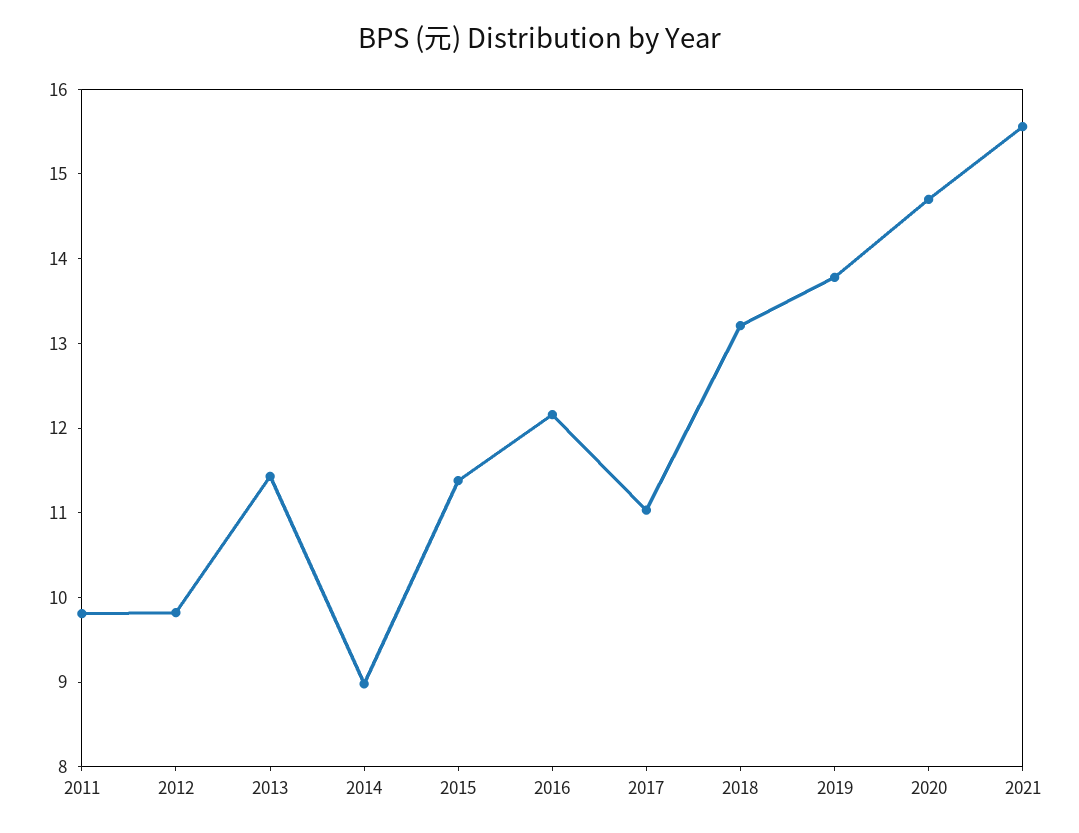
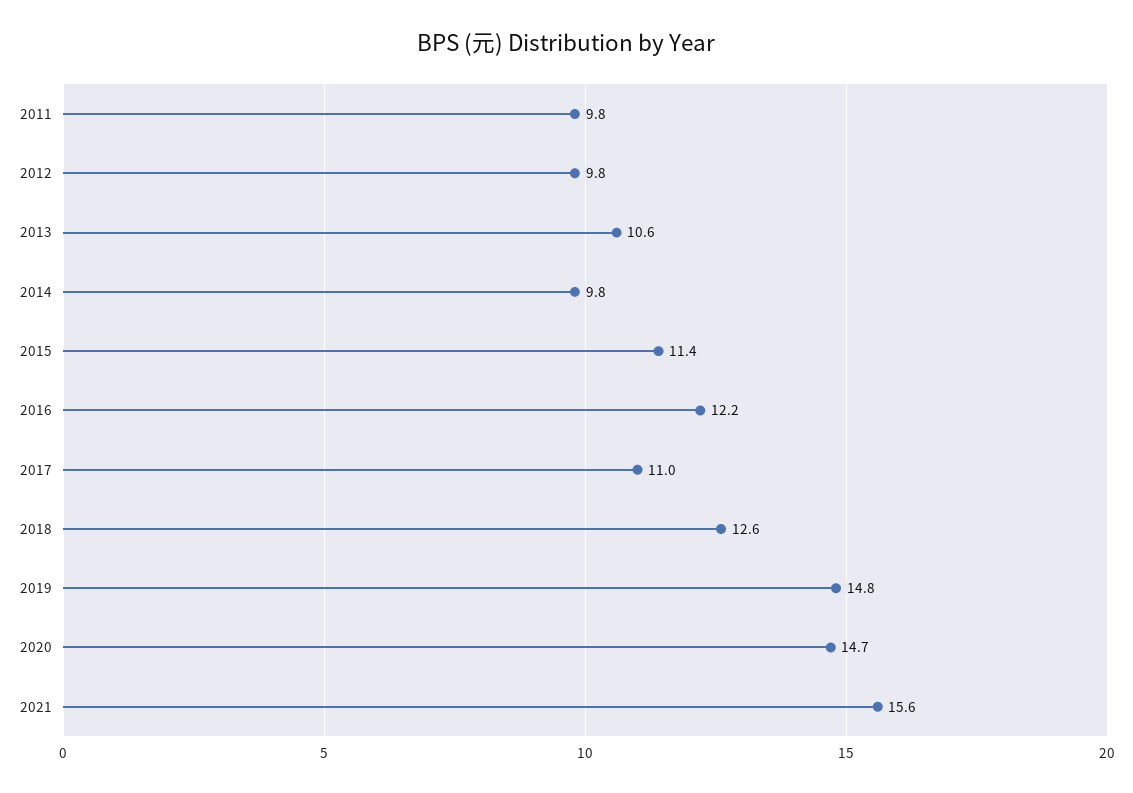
  {
    "2011": 9.8,
    "2012": 9.8,
-   "2013": 11.4,
+   "2013": 10.6,
-   "2014": 9,
+   "2014": 9.8,
    "2015": 11.4,
    "2016": 12.2,
    "2017": 11,
-   "2018": 13.2,
+   "2018": 12.6,
-   "2019": 13.8,
+   "2019": 14.8,
    "2020": 14.7,
    "2021": 15.6
  }

